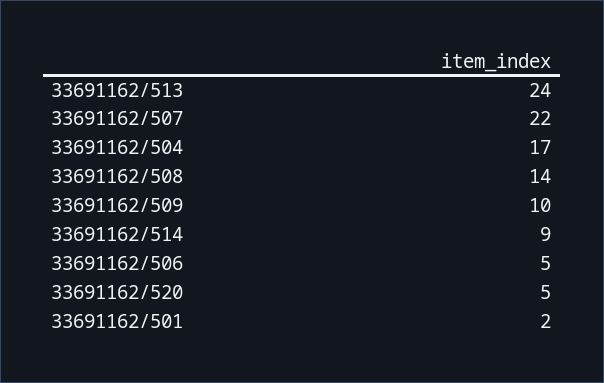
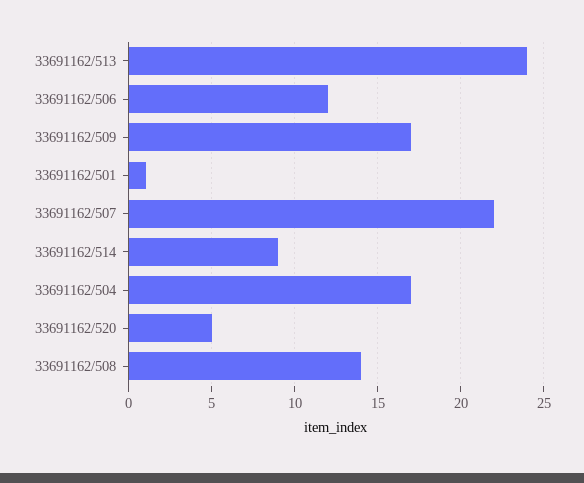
  {
    "33691162/513": 24,
    "33691162/507": 22,
    "33691162/504": 17,
    "33691162/508": 14,
-   "33691162/509": 10,
+   "33691162/509": 17,
    "33691162/514": 9,
-   "33691162/506": 5,
+   "33691162/506": 12,
    "33691162/520": 5,
-   "33691162/501": 2
+   "33691162/501": 1
  }

